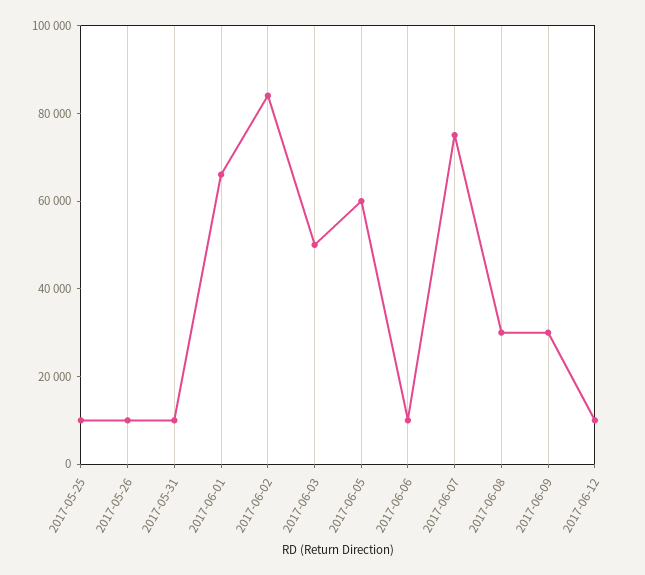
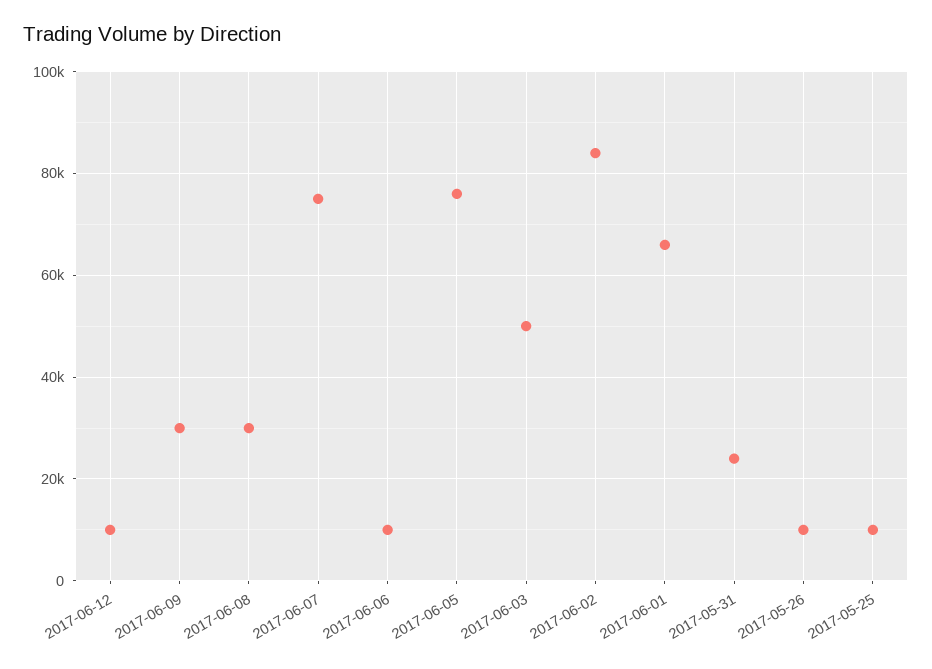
  {
    "2017-05-25": 10000,
    "2017-05-26": 10000,
-   "2017-05-31": 10000,
+   "2017-05-31": 24000,
    "2017-06-01": 66000,
    "2017-06-02": 84000,
    "2017-06-03": 50000,
-   "2017-06-05": 60000,
+   "2017-06-05": 76000,
    "2017-06-06": 10000,
    "2017-06-07": 76000,
    "2017-06-08": 30000,
    "2017-06-09": 30000,
    "2017-06-12": 10000
  }

